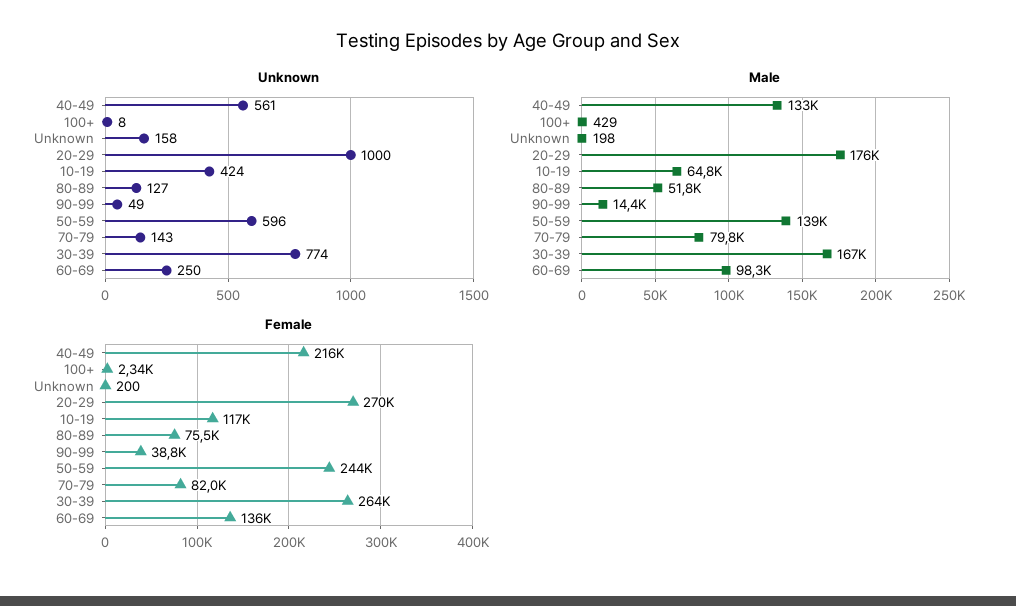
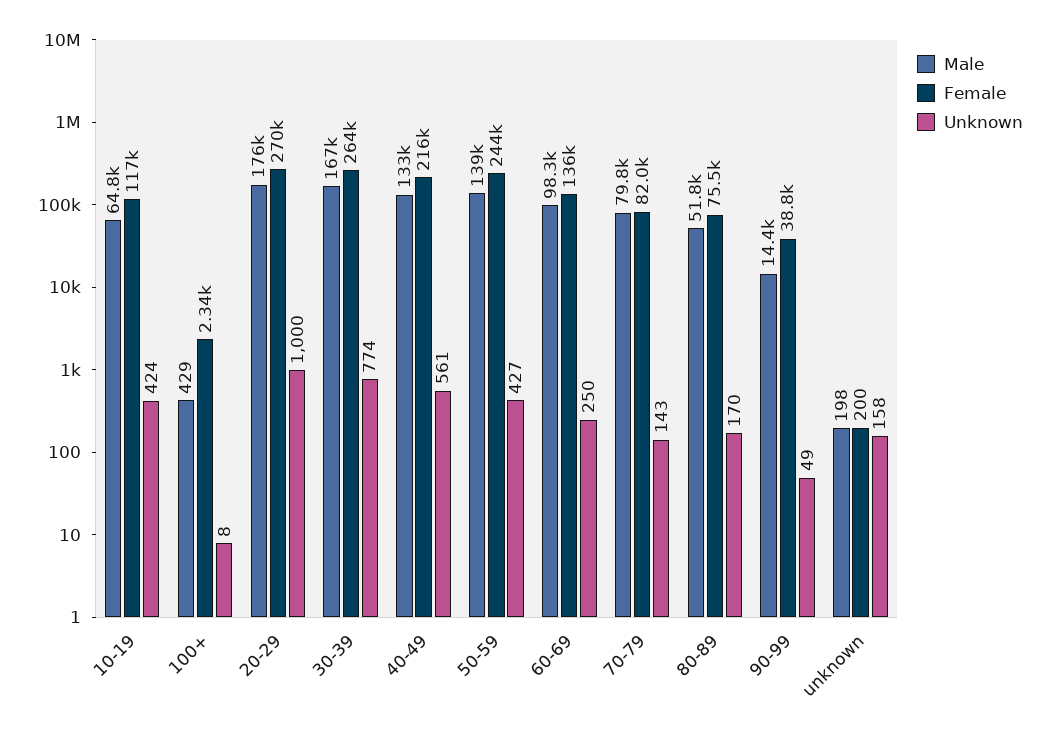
  {
    "Unknown": {
      "40-49": 561,
      "100+": 8,
      "Unknown": 158,
      "20-29": 1000,
      "10-19": 424,
-     "80-89": 127,
+     "80-89": 170,
      "90-99": 49,
-     "50-59": 596,
+     "50-59": 427,
      "70-79": 143,
      "30-39": 774,
      "60-69": 250
    },
    "Male": {
      "40-49": 133000,
      "100+": 429,
      "Unknown": 198,
      "20-29": 176000,
      "10-19": 64800,
      "80-89": 51800,
      "90-99": 14400,
      "50-59": 139000,
      "70-79": 79800,
      "30-39": 167000,
      "60-69": 98300
    },
    "Female": {
      "40-49": 216000,
      "100+": 2340,
      "Unknown": 200,
      "20-29": 270000,
      "10-19": 117000,
      "80-89": 75500,
      "90-99": 38800,
      "50-59": 244000,
      "70-79": 82000,
      "30-39": 264000,
      "60-69": 136000
    }
  }

